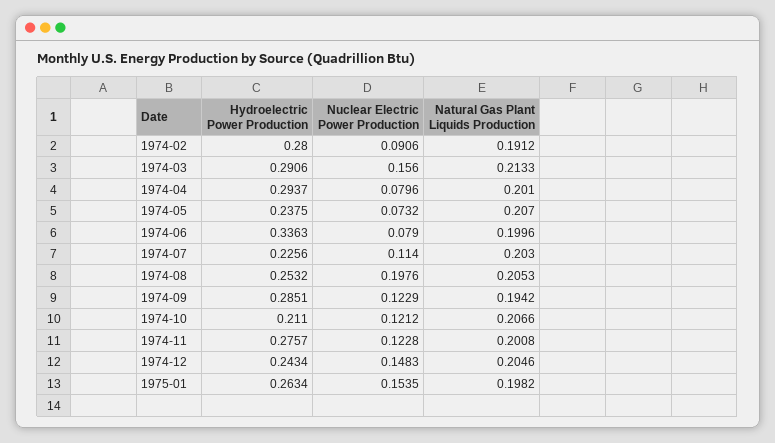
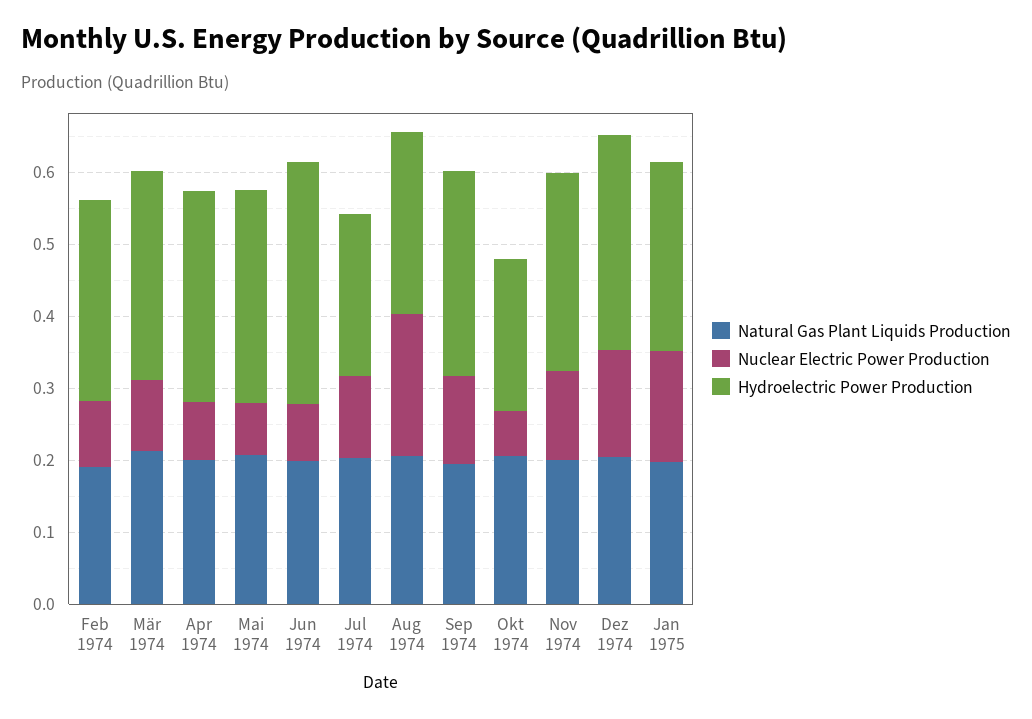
  {
    "Hydroelectric Power Production": {
      "1974-02": 0.28,
      "1974-03": 0.2906,
      "1974-04": 0.2937,
-     "1974-05": 0.2375,
+     "1974-05": 0.3,
      "1974-06": 0.3363,
      "1974-07": 0.2256,
      "1974-08": 0.2532,
      "1974-09": 0.2851,
      "1974-10": 0.211,
      "1974-11": 0.2757,
-     "1974-12": 0.2434,
+     "1974-12": 0.3,
      "1975-01": 0.2634
    },
    "Nuclear Electric Power Production": {
      "1974-02": 0.0906,
-     "1974-03": 0.156,
+     "1974-03": 0.1,
      "1974-04": 0.0796,
      "1974-05": 0.0732,
      "1974-06": 0.079,
      "1974-07": 0.114,
      "1974-08": 0.1976,
      "1974-09": 0.1229,
-     "1974-10": 0.1212,
+     "1974-10": 0.06,
      "1974-11": 0.1228,
      "1974-12": 0.1483,
      "1975-01": 0.1535
    },
    "Natural Gas Plant Liquids Production": {
      "1974-02": 0.1912,
      "1974-03": 0.2133,
      "1974-04": 0.201,
      "1974-05": 0.207,
      "1974-06": 0.1996,
      "1974-07": 0.203,
      "1974-08": 0.2053,
      "1974-09": 0.1942,
      "1974-10": 0.2066,
      "1974-11": 0.2008,
      "1974-12": 0.2046,
      "1975-01": 0.1982
    }
  }

